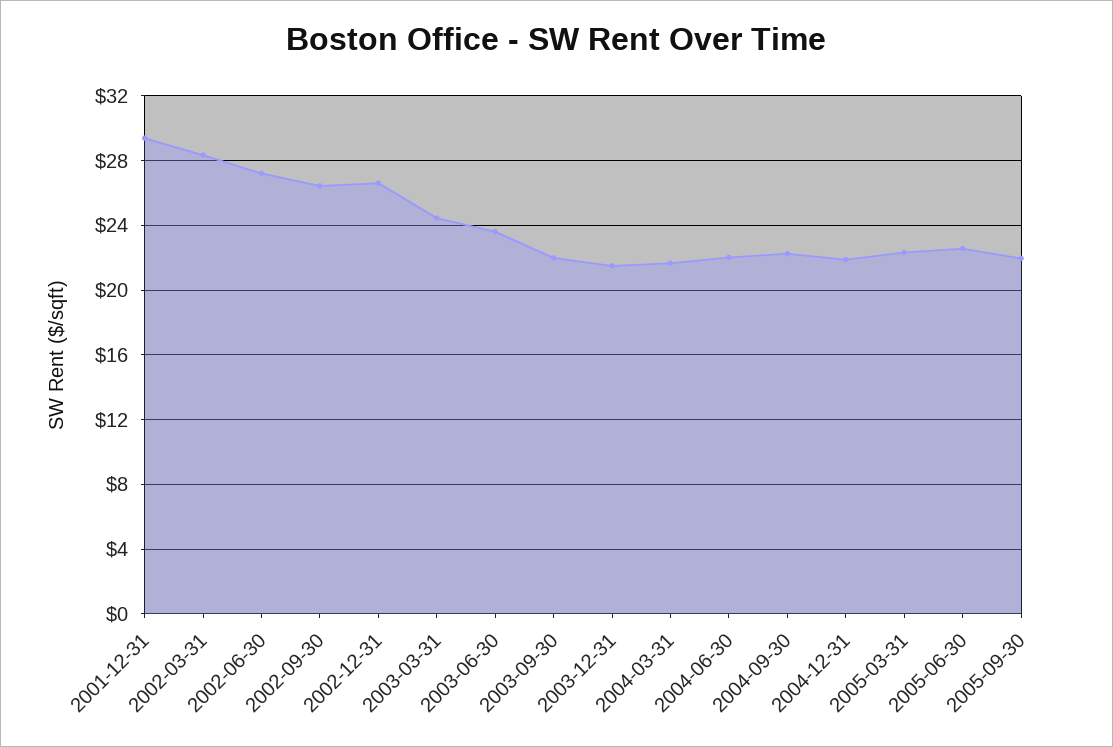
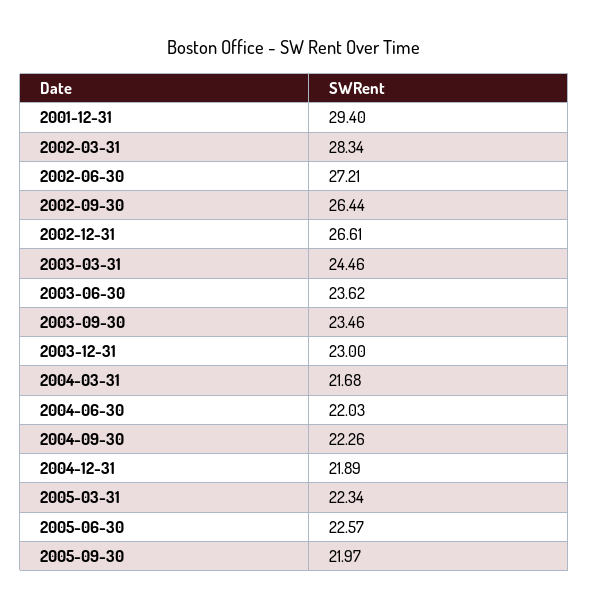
  {
    "2001-12-31": 29.4,
    "2002-03-31": 28.34,
    "2002-06-30": 27.21,
    "2002-09-30": 26.44,
    "2002-12-31": 26.61,
    "2003-03-31": 24.46,
    "2003-06-30": 23.62,
-   "2003-09-30": 22,
+   "2003-09-30": 23.46,
-   "2003-12-31": 21.5,
+   "2003-12-31": 23,
    "2004-03-31": 21.68,
    "2004-06-30": 22.03,
    "2004-09-30": 22.26,
    "2004-12-31": 21.89,
    "2005-03-31": 22.34,
    "2005-06-30": 22.57,
    "2005-09-30": 21.97
  }

